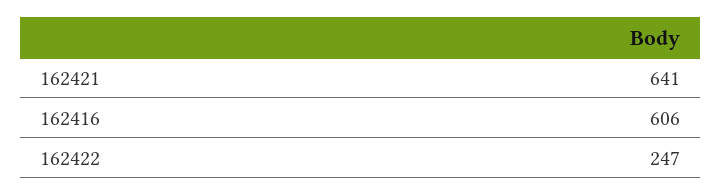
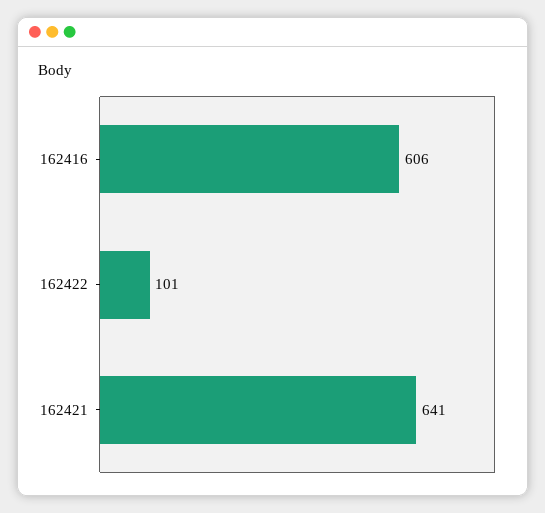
  {
    "162421": 641,
    "162416": 606,
-   "162422": 247
+   "162422": 101
  }

